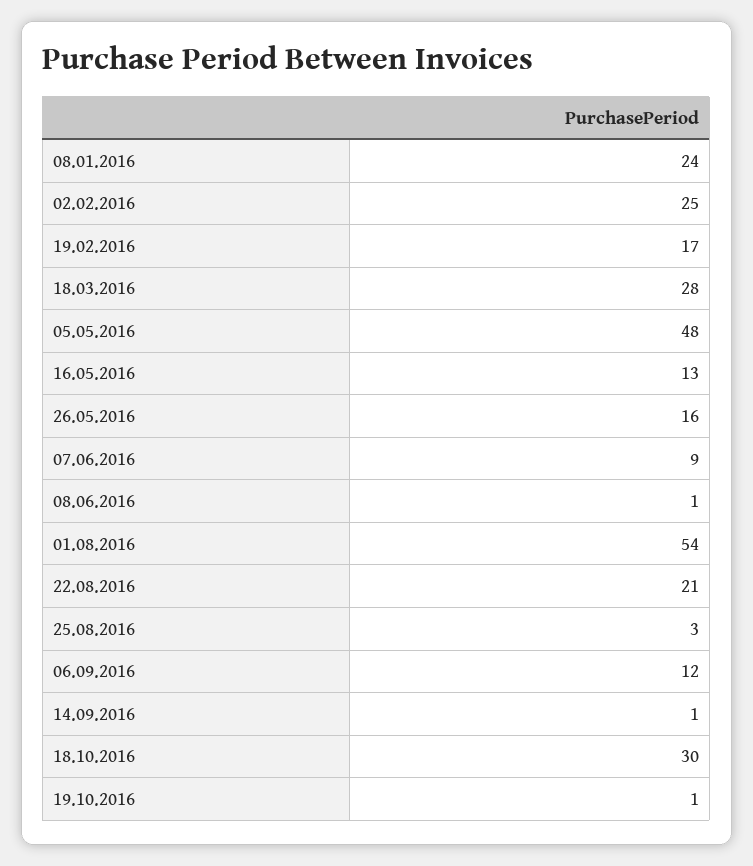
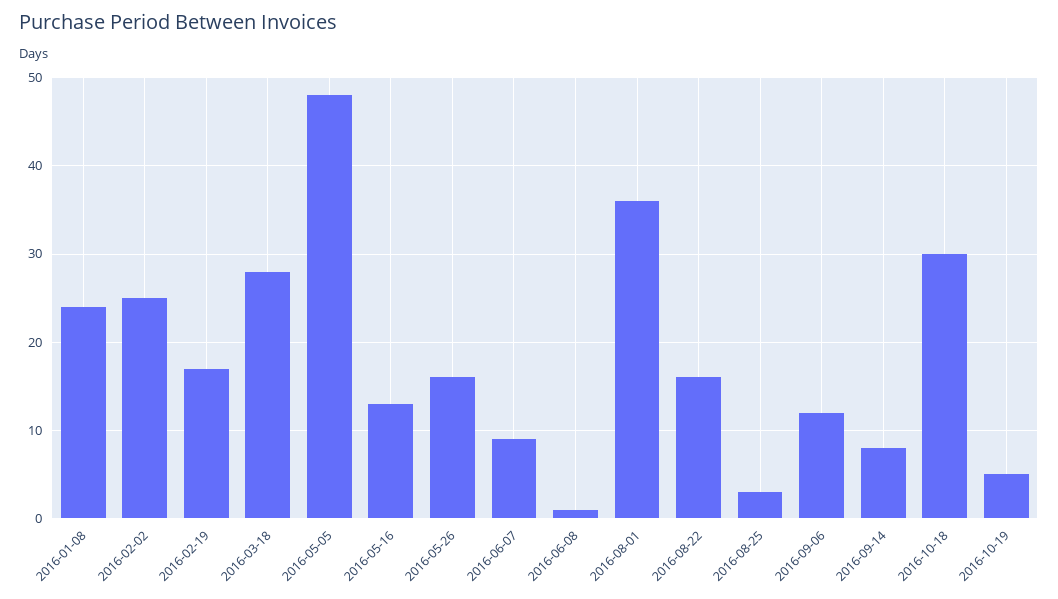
  {
    "08.01.2016": 24,
    "02.02.2016": 25,
    "19.02.2016": 17,
    "18.03.2016": 28,
    "05.05.2016": 48,
    "16.05.2016": 13,
    "26.05.2016": 16,
    "07.06.2016": 9,
    "08.06.2016": 1,
-   "01.08.2016": 54,
+   "01.08.2016": 36,
-   "22.08.2016": 21,
+   "22.08.2016": 16,
    "25.08.2016": 3,
    "06.09.2016": 12,
-   "14.09.2016": 1,
+   "14.09.2016": 8,
    "18.10.2016": 30,
-   "19.10.2016": 1
+   "19.10.2016": 5
  }

